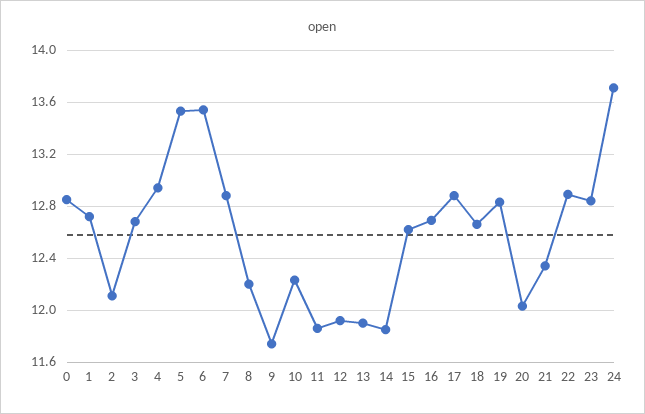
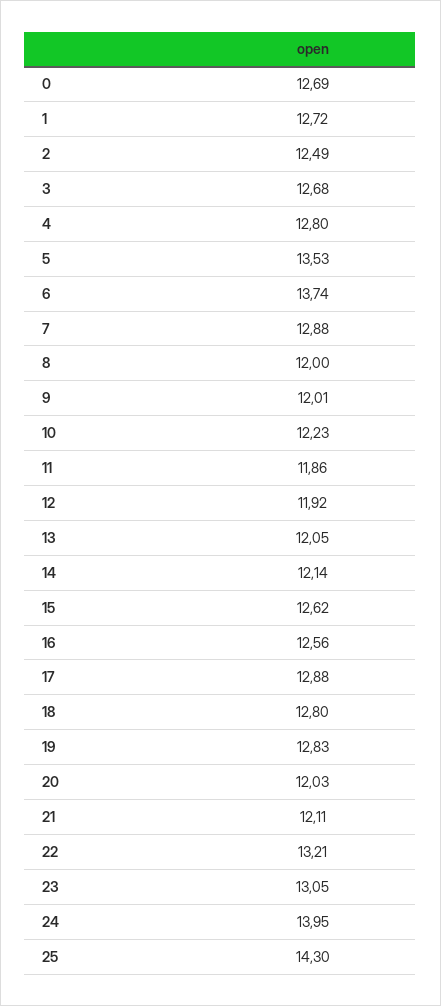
  {
-   "0": 12.85,
+   "0": 12.69,
    "1": 12.72,
-   "2": 12.1,
+   "2": 12.49,
    "3": 12.68,
-   "4": 12.95,
+   "4": 12.8,
    "5": 13.53,
-   "6": 13.55,
+   "6": 13.74,
    "7": 12.88,
-   "8": 12.2,
+   "8": 12,
-   "9": 11.75,
+   "9": 12.01,
    "10": 12.23,
    "11": 11.86,
    "12": 11.92,
-   "13": 11.9,
+   "13": 12.05,
-   "14": 11.85,
+   "14": 12.14,
    "15": 12.62,
-   "16": 12.7,
+   "16": 12.56,
    "17": 12.88,
-   "18": 12.65,
+   "18": 12.8,
    "19": 12.83,
    "20": 12.03,
-   "21": 12.35,
+   "21": 12.11,
-   "22": 12.9,
+   "22": 13.21,
-   "23": 12.85,
+   "23": 13.05,
-   "24": 13.7
+   "24": 13.95,
+   "25": 14.3
  }

